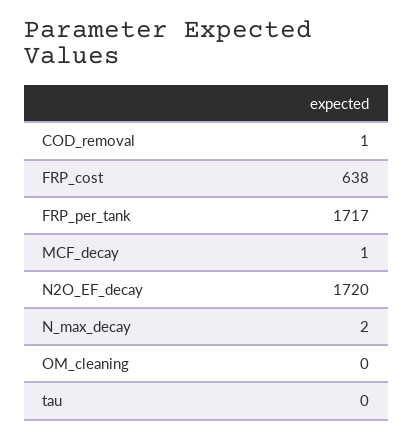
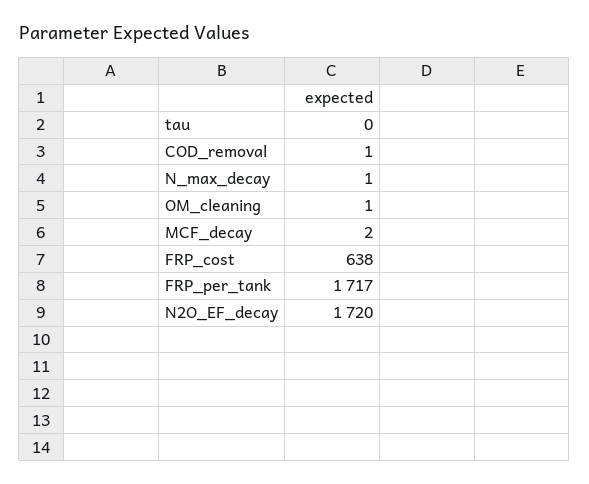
  {
    "COD_removal": 1,
    "FRP_cost": 638,
    "FRP_per_tank": 1717,
-   "MCF_decay": 1,
+   "MCF_decay": 2,
    "N2O_EF_decay": 1720,
-   "N_max_decay": 2,
+   "N_max_decay": 1,
-   "OM_cleaning": 0,
+   "OM_cleaning": 1,
    "tau": 0
  }

